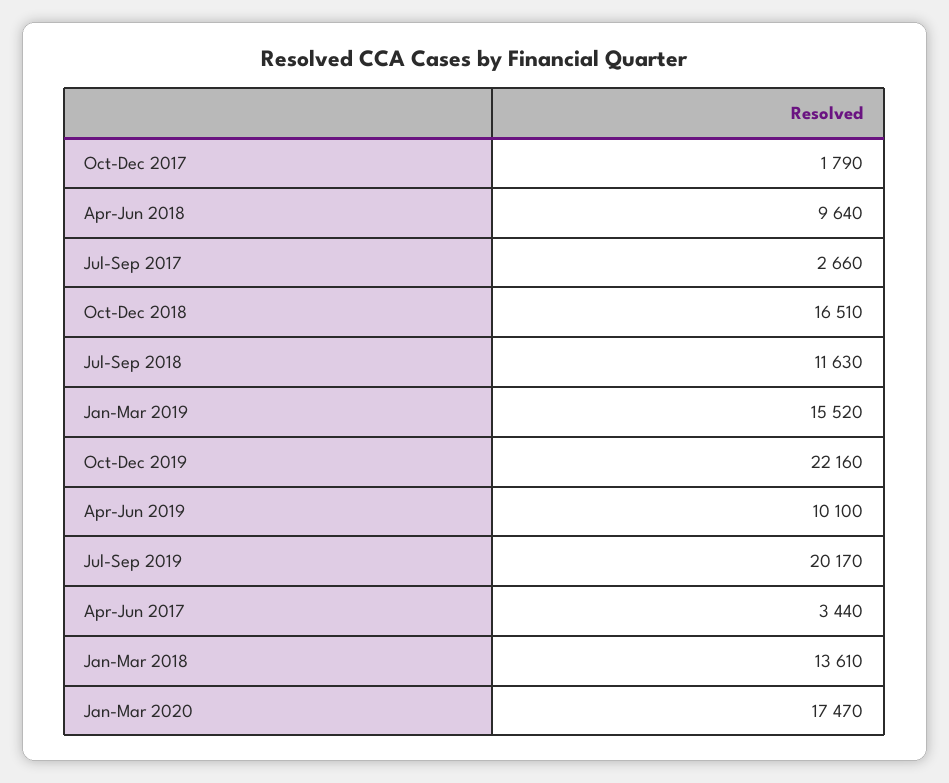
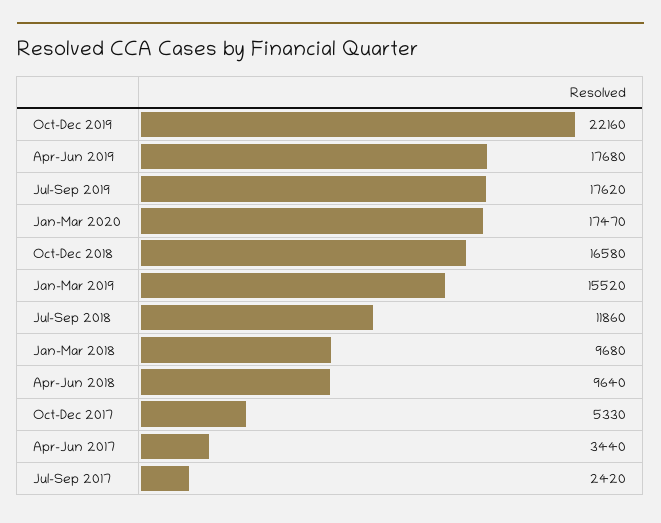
  {
-   "Oct-Dec 2017": 1790,
+   "Oct-Dec 2017": 5330,
    "Apr-Jun 2018": 9640,
-   "Jul-Sep 2017": 2660,
+   "Jul-Sep 2017": 2420,
-   "Oct-Dec 2018": 16510,
+   "Oct-Dec 2018": 16580,
-   "Jul-Sep 2018": 11630,
+   "Jul-Sep 2018": 11860,
    "Jan-Mar 2019": 15520,
    "Oct-Dec 2019": 22160,
-   "Apr-Jun 2019": 10100,
+   "Apr-Jun 2019": 17680,
-   "Jul-Sep 2019": 20170,
+   "Jul-Sep 2019": 17620,
    "Apr-Jun 2017": 3440,
-   "Jan-Mar 2018": 13610,
+   "Jan-Mar 2018": 9680,
    "Jan-Mar 2020": 17470
  }

